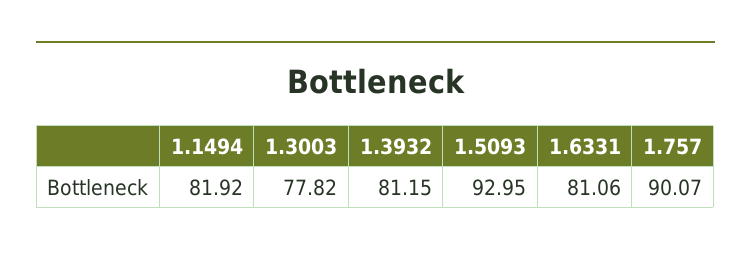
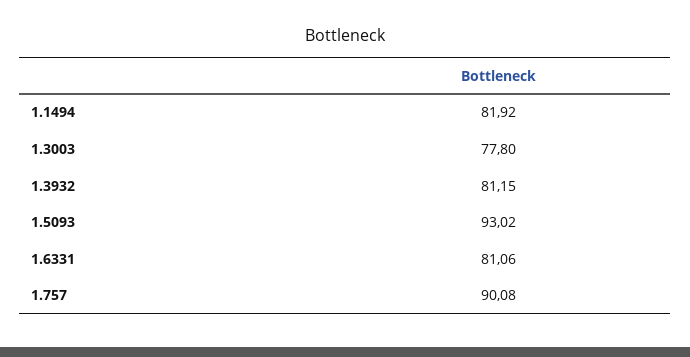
  {
    "1.1494": 81.92,
-   "1.3003": 77.82,
+   "1.3003": 77.8,
    "1.3932": 81.15,
-   "1.5093": 92.95,
+   "1.5093": 93.02,
    "1.6331": 81.06,
-   "1.757": 90.07
+   "1.757": 90.08
  }

